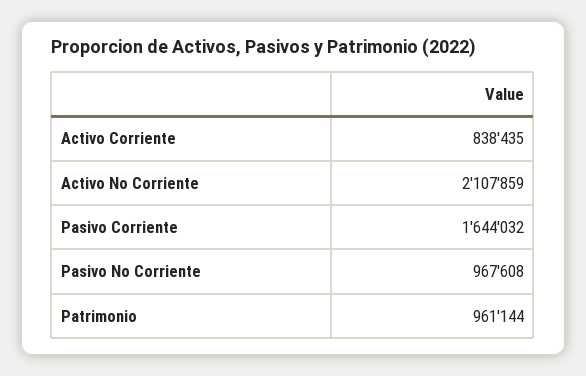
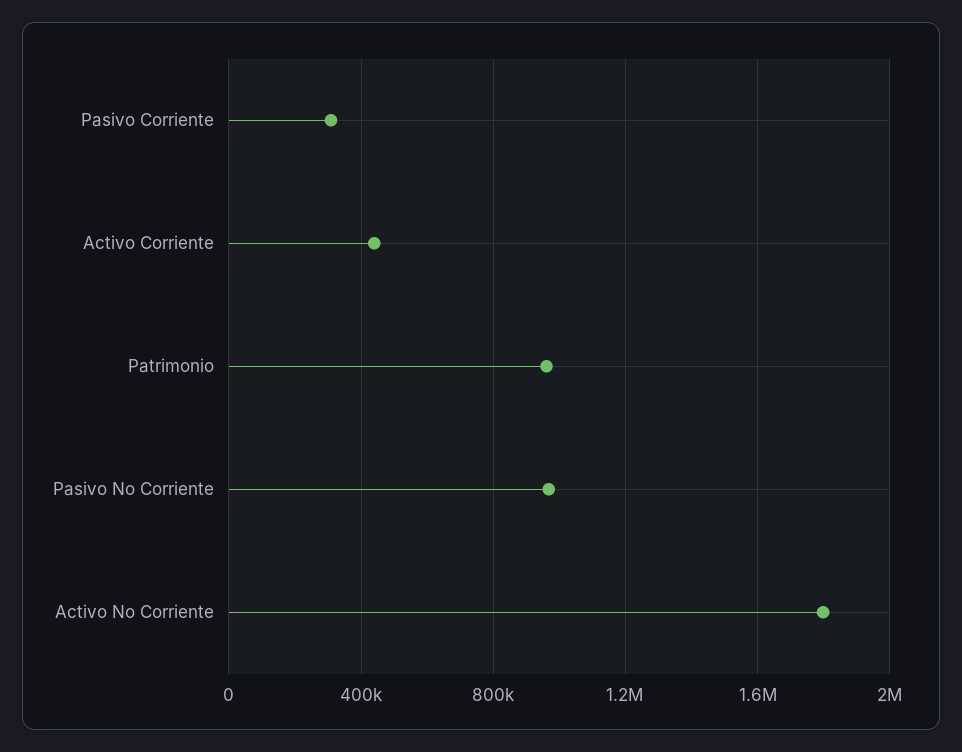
  {
-   "Activo Corriente": 838435,
+   "Activo Corriente": 450000,
-   "Activo No Corriente": 2107859,
+   "Activo No Corriente": 1800000,
-   "Pasivo Corriente": 1644032,
+   "Pasivo Corriente": 300000,
    "Pasivo No Corriente": 967608,
    "Patrimonio": 961144
  }

